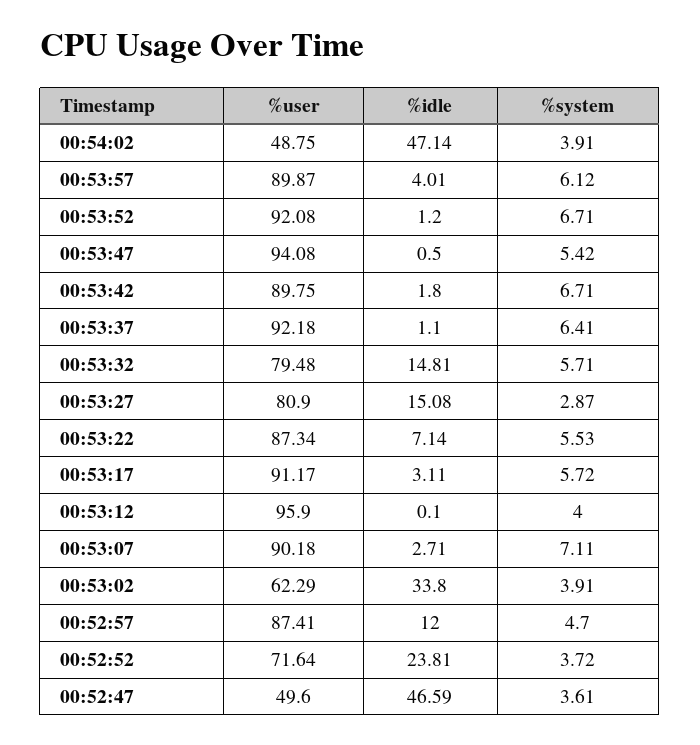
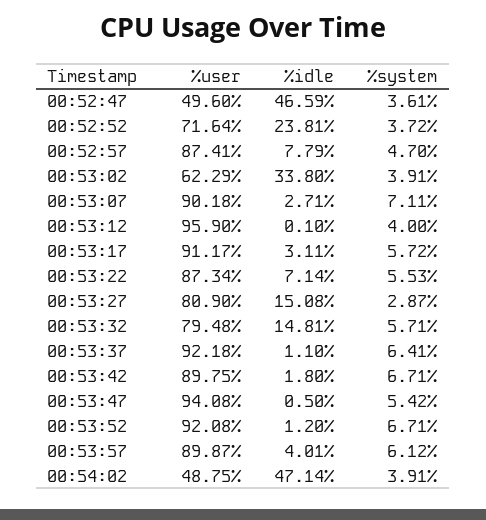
  {
    "%user": {
      "00:54:02": 48.75,
      "00:53:57": 89.87,
      "00:53:52": 92.08,
      "00:53:47": 94.08,
      "00:53:42": 89.75,
      "00:53:37": 92.18,
      "00:53:32": 79.48,
      "00:53:27": 80.9,
      "00:53:22": 87.34,
      "00:53:17": 91.17,
      "00:53:12": 95.9,
      "00:53:07": 90.18,
      "00:53:02": 62.29,
      "00:52:57": 87.41,
      "00:52:52": 71.64,
      "00:52:47": 49.6
    },
    "%idle": {
      "00:54:02": 47.14,
      "00:53:57": 4.01,
      "00:53:52": 1.2,
      "00:53:47": 0.5,
      "00:53:42": 1.8,
      "00:53:37": 1.1,
      "00:53:32": 14.81,
      "00:53:27": 15.08,
      "00:53:22": 7.14,
      "00:53:17": 3.11,
      "00:53:12": 0.1,
      "00:53:07": 2.71,
      "00:53:02": 33.8,
-     "00:52:57": 12,
+     "00:52:57": 7.79,
      "00:52:52": 23.81,
      "00:52:47": 46.59
    },
    "%system": {
      "00:54:02": 3.91,
      "00:53:57": 6.12,
      "00:53:52": 6.71,
      "00:53:47": 5.42,
      "00:53:42": 6.71,
      "00:53:37": 6.41,
      "00:53:32": 5.71,
      "00:53:27": 2.87,
      "00:53:22": 5.53,
      "00:53:17": 5.72,
      "00:53:12": 4,
      "00:53:07": 7.11,
      "00:53:02": 3.91,
      "00:52:57": 4.7,
      "00:52:52": 3.72,
      "00:52:47": 3.61
    }
  }

